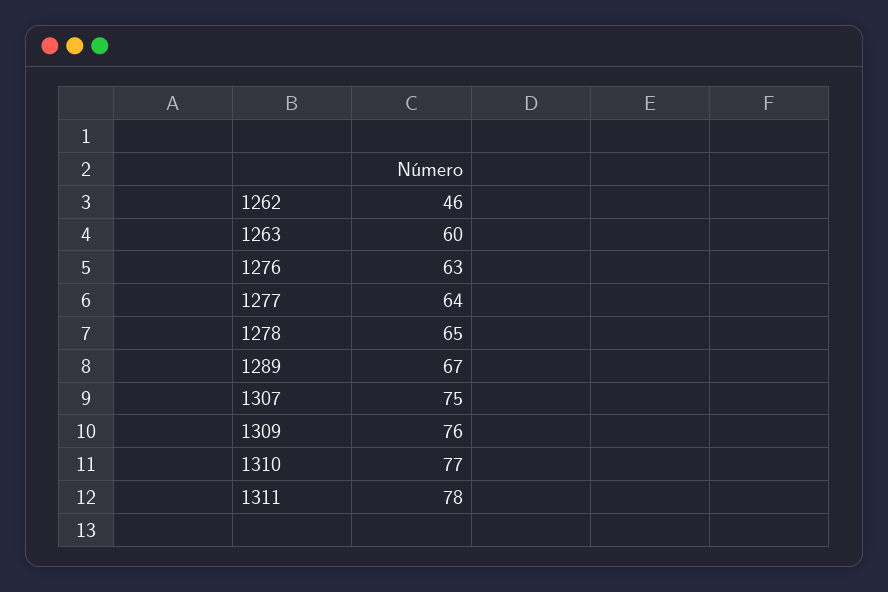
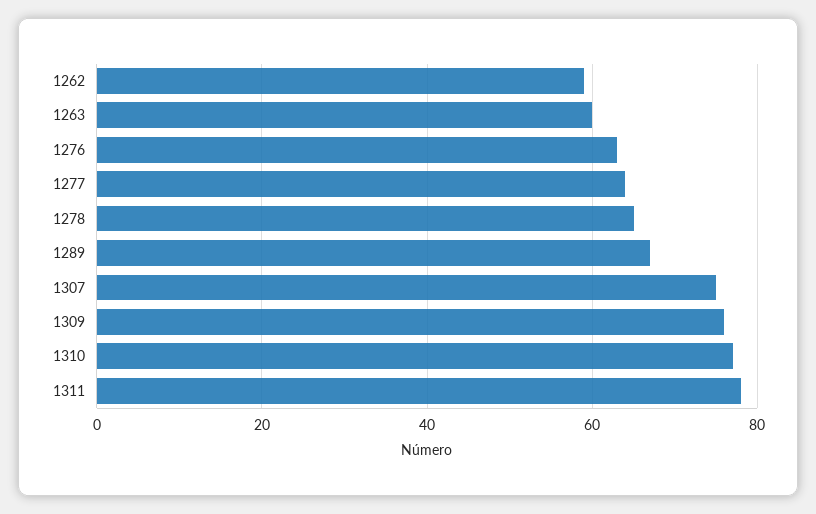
  {
-   "1262": 46,
+   "1262": 60,
    "1263": 60,
    "1276": 63,
    "1277": 64,
    "1278": 65,
    "1289": 67,
    "1307": 75,
    "1309": 76,
    "1310": 77,
    "1311": 78
  }

